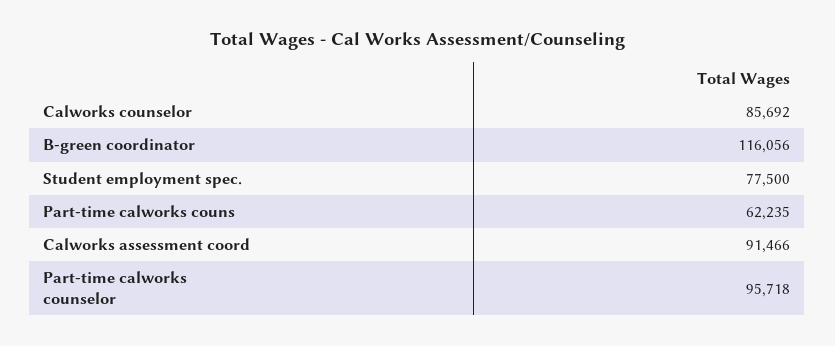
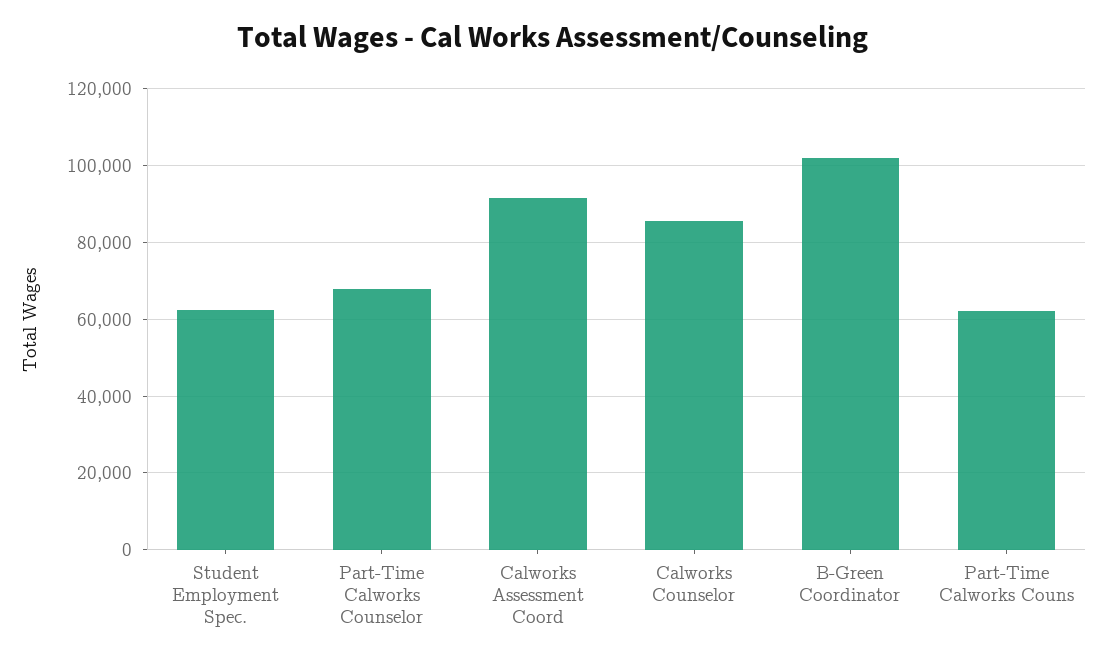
  {
    "Calworks counselor": 85692,
-   "B-green coordinator": 116056,
+   "B-green coordinator": 102000,
-   "Student employment spec.": 77500,
+   "Student employment spec.": 62000,
    "Part-time calworks couns": 62235,
    "Calworks assessment coord": 91466,
-   "Part-time calworks counselor": 95718
+   "Part-time calworks counselor": 68000
  }

